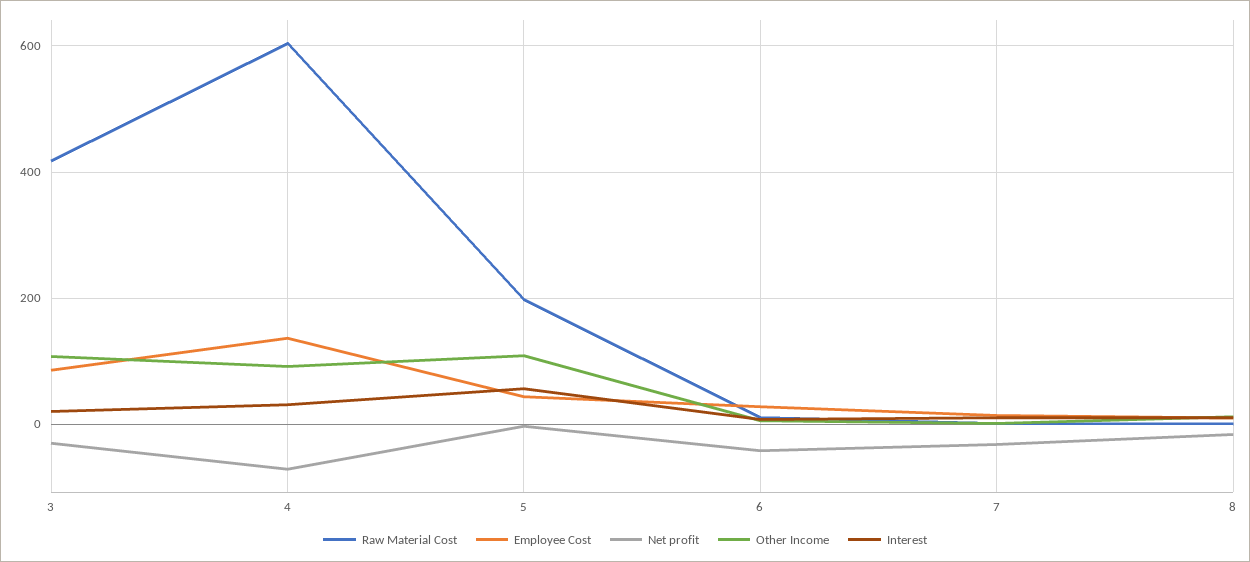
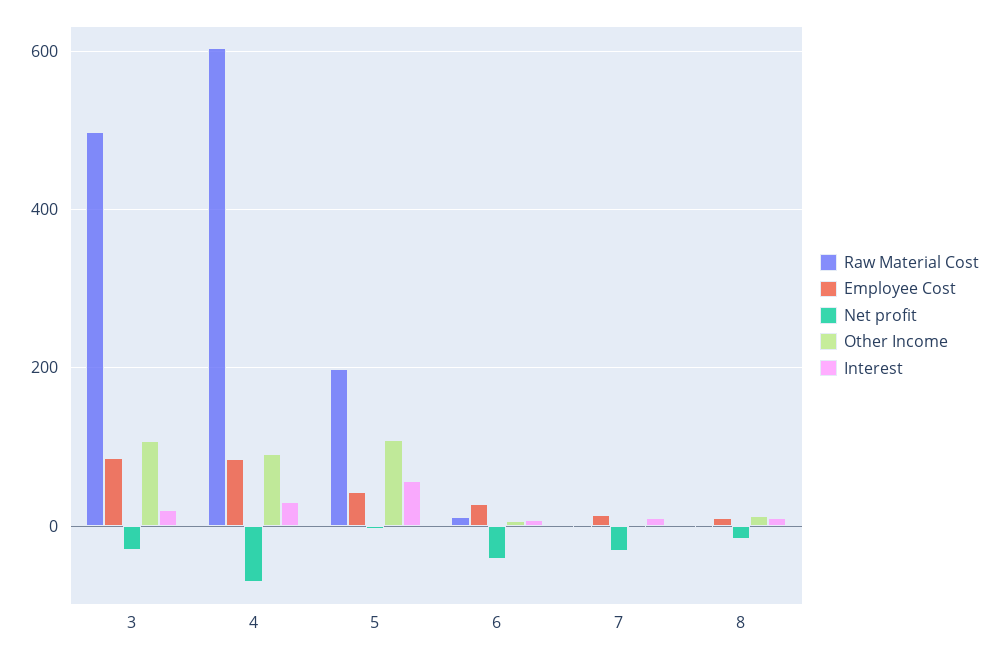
  {
    "Raw Material Cost": {
-     "3": 420,
+     "3": 500,
      "4": 600,
      "5": 200,
      "6": 20,
      "7": 0,
      "8": 0
    },
    "Employee Cost": {
      "3": 80,
-     "4": 140,
+     "4": 80,
      "5": 40,
      "6": 20,
      "7": 20,
      "8": 0
    },
    "Net profit": {
      "3": -20,
      "4": -80,
      "5": 0,
      "6": -40,
      "7": -40,
      "8": -20
    },
    "Other Income": {
      "3": 100,
      "4": 100,
      "5": 100,
      "6": 0,
      "7": 0,
      "8": 20
    },
    "Interest": {
      "3": 20,
      "4": 40,
      "5": 60,
      "6": 0,
      "7": 20,
      "8": 20
    }
  }

